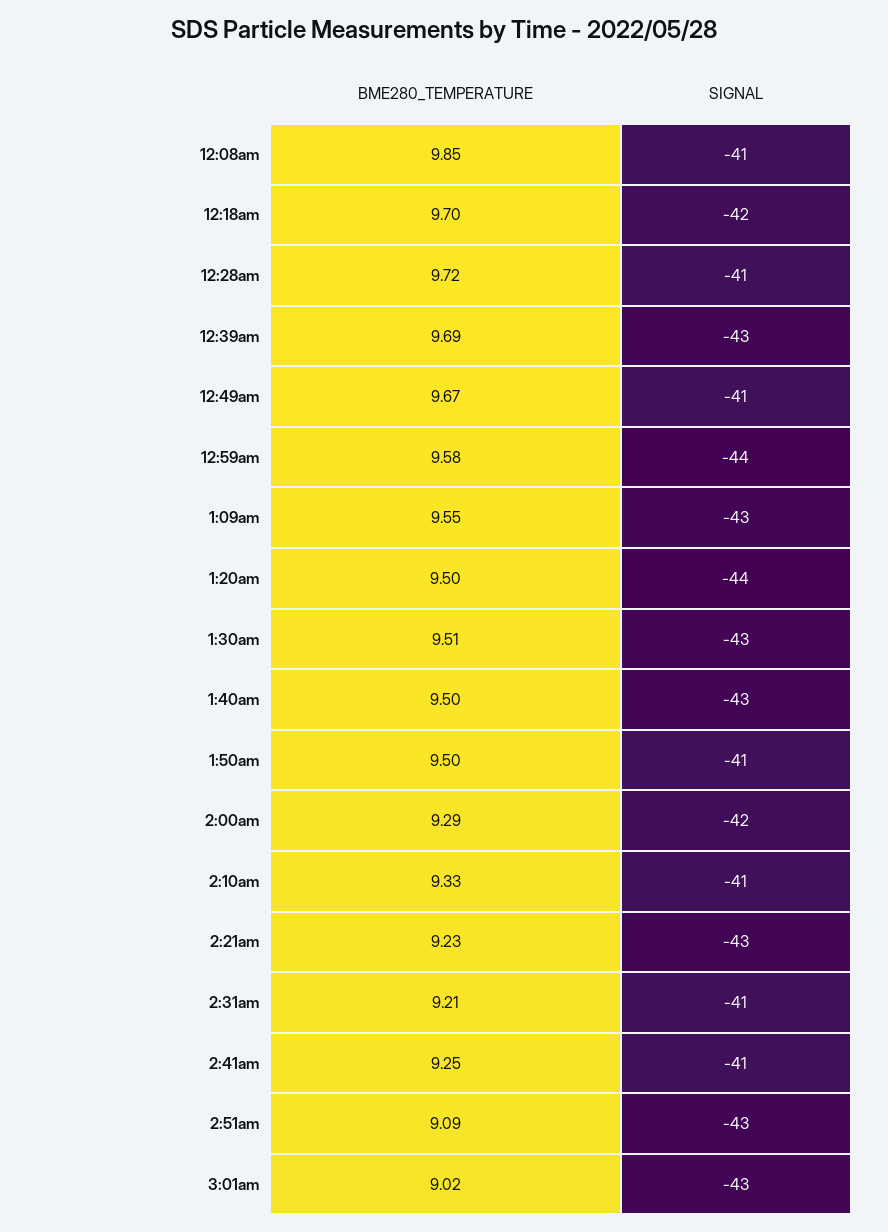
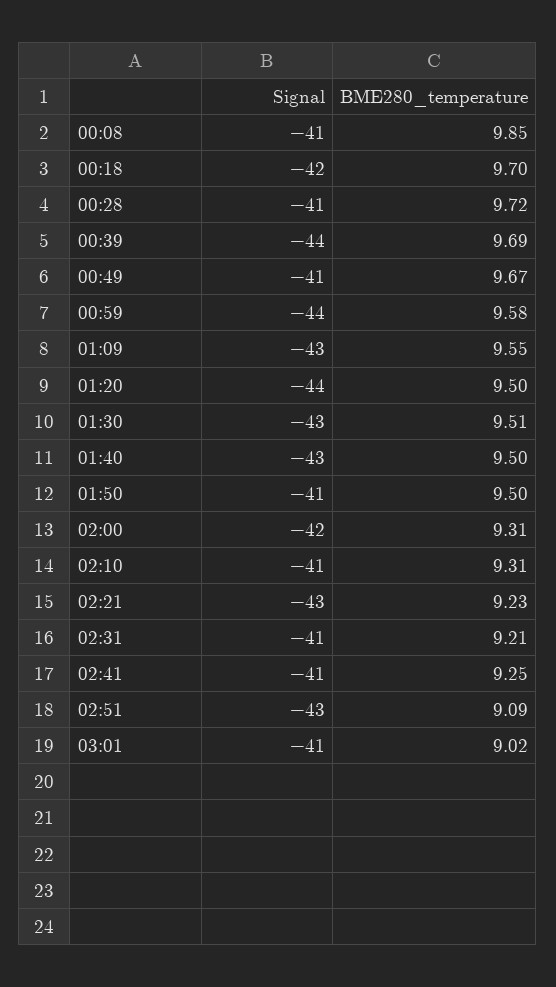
  {
    "BME280_TEMPERATURE": {
      "12:08am": 9.85,
      "12:18am": 9.7,
      "12:28am": 9.72,
      "12:39am": 9.69,
      "12:49am": 9.67,
      "12:59am": 9.58,
      "1:09am": 9.55,
      "1:20am": 9.5,
      "1:30am": 9.51,
      "1:40am": 9.5,
      "1:50am": 9.5,
-     "2:00am": 9.29,
+     "2:00am": 9.31,
-     "2:10am": 9.33,
+     "2:10am": 9.31,
      "2:21am": 9.23,
      "2:31am": 9.21,
      "2:41am": 9.25,
      "2:51am": 9.09,
      "3:01am": 9.02
    },
    "SIGNAL": {
      "12:08am": -41,
      "12:18am": -42,
      "12:28am": -41,
-     "12:39am": -43,
+     "12:39am": -44,
      "12:49am": -41,
      "12:59am": -44,
      "1:09am": -43,
      "1:20am": -44,
      "1:30am": -43,
      "1:40am": -43,
      "1:50am": -41,
      "2:00am": -42,
      "2:10am": -41,
      "2:21am": -43,
      "2:31am": -41,
      "2:41am": -41,
      "2:51am": -43,
-     "3:01am": -43
+     "3:01am": -41
    }
  }

